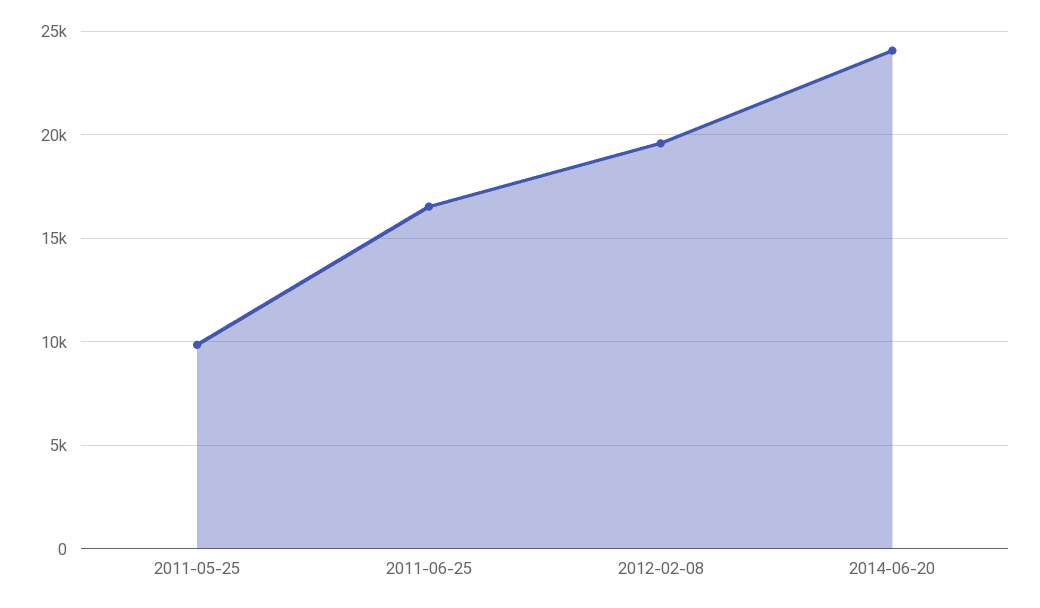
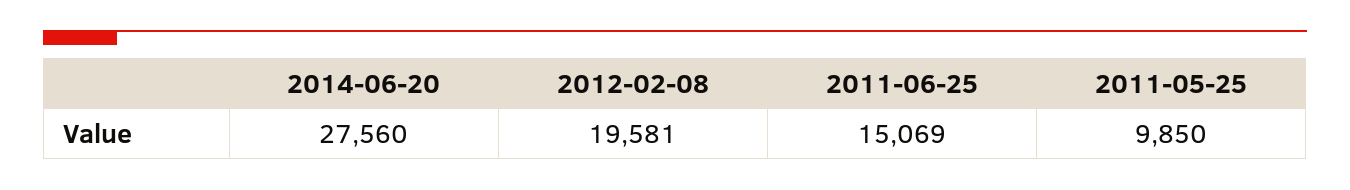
  {
    "2011-05-25": 9850,
-   "2011-06-25": 16500,
+   "2011-06-25": 15069,
    "2012-02-08": 19581,
-   "2014-06-20": 24000
+   "2014-06-20": 27560
  }

